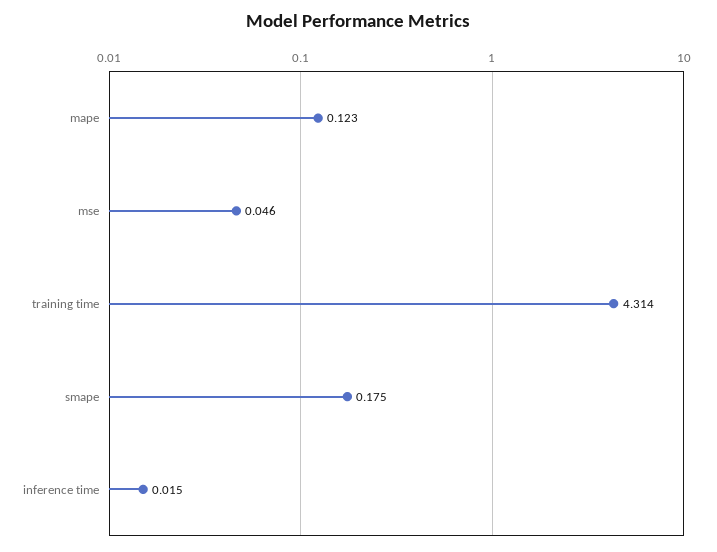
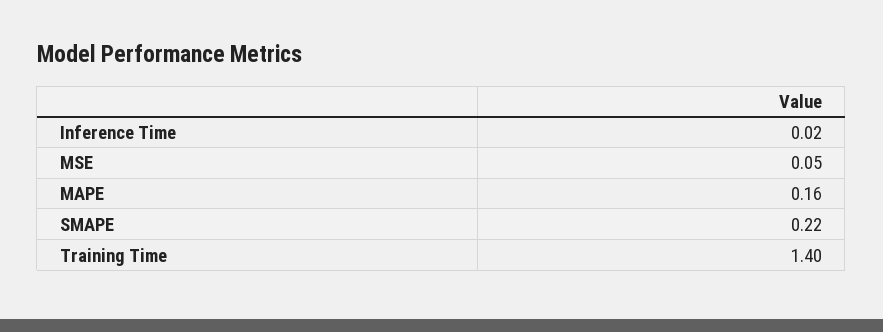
  {
-   "mape": 0.123,
+   "mape": 0.16,
    "mse": 0.046,
-   "training time": 4.314,
+   "training time": 1.4,
-   "smape": 0.175,
+   "smape": 0.22,
    "inference time": 0.015
  }

